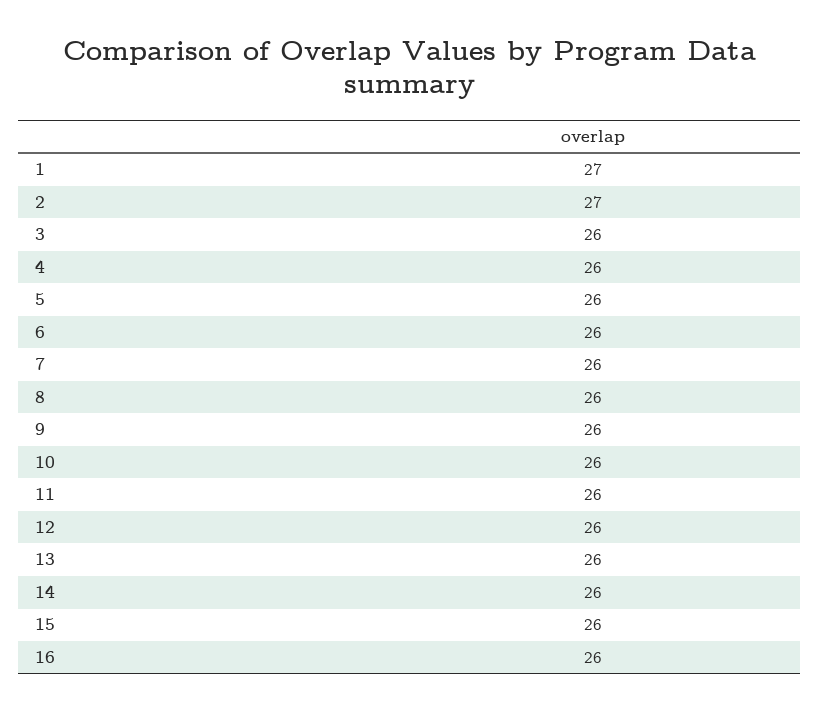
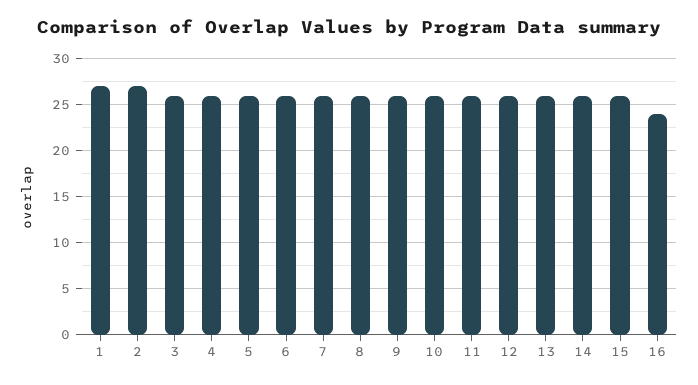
  {
    "1": 27,
    "2": 27,
    "3": 26,
    "4": 26,
    "5": 26,
    "6": 26,
    "7": 26,
    "8": 26,
    "9": 26,
    "10": 26,
    "11": 26,
    "12": 26,
    "13": 26,
    "14": 26,
    "15": 26,
-   "16": 26
+   "16": 24
  }

